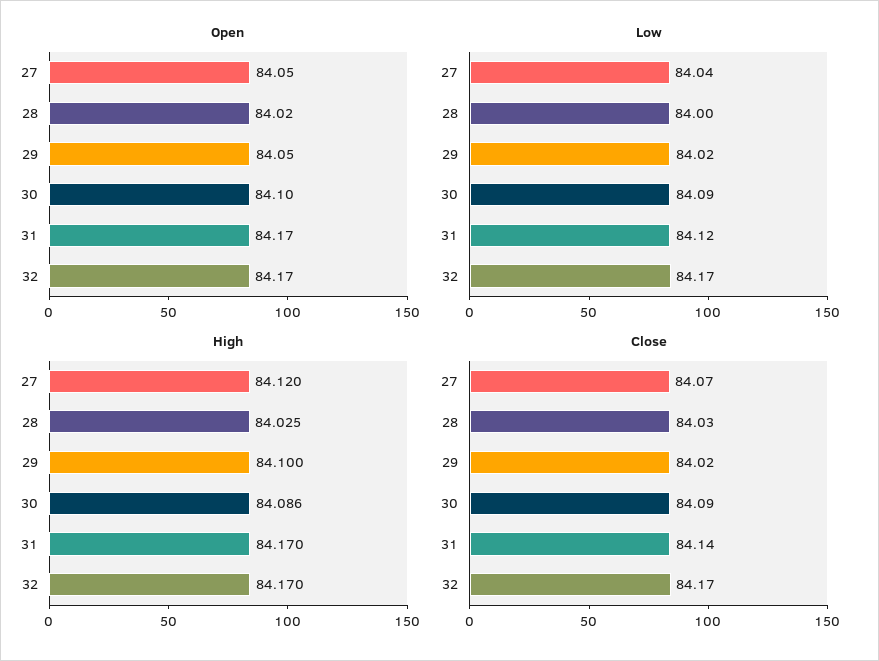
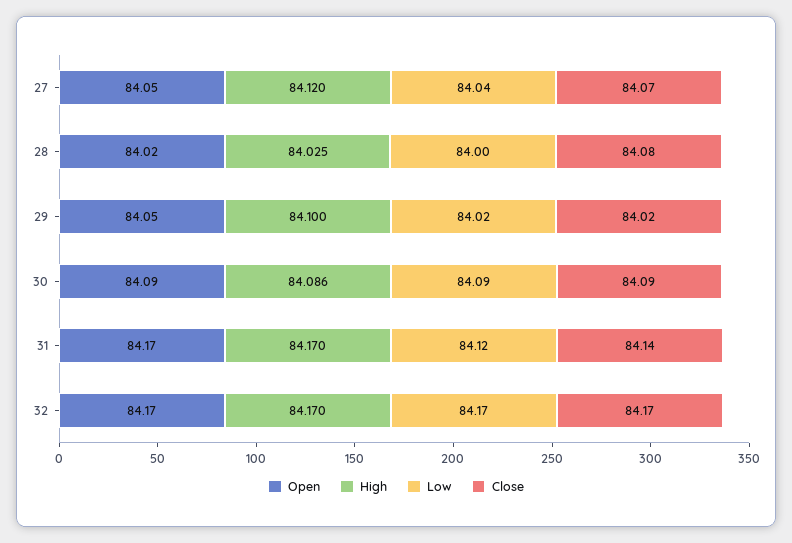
  {
    "Open": {
      "27": 84.05,
      "28": 84.02,
      "29": 84.05,
-     "30": 84.1,
+     "30": 84.09,
      "31": 84.17,
      "32": 84.17
    },
    "Low": {
      "27": 84.04,
      "28": 84,
      "29": 84.02,
      "30": 84.09,
      "31": 84.12,
      "32": 84.17
    },
    "High": {
      "27": 84.12,
      "28": 84.025,
      "29": 84.1,
      "30": 84.086,
      "31": 84.17,
      "32": 84.17
    },
    "Close": {
      "27": 84.07,
-     "28": 84.03,
+     "28": 84.08,
      "29": 84.02,
      "30": 84.09,
      "31": 84.14,
      "32": 84.17
    }
  }

